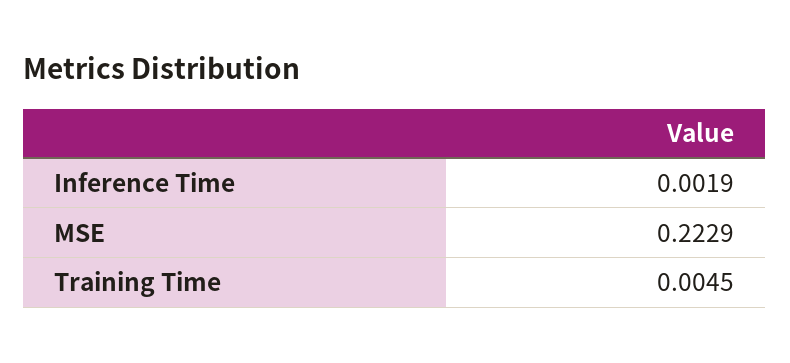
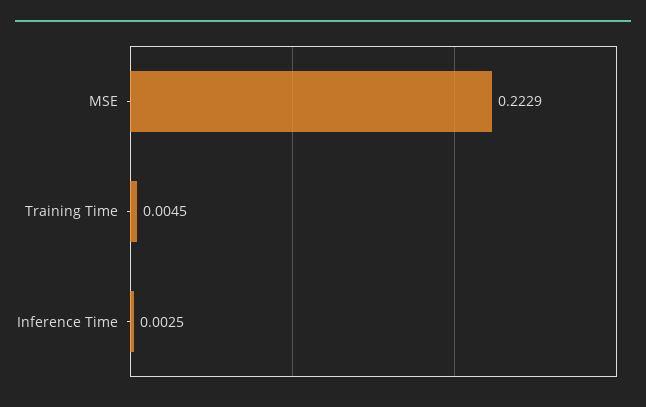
  {
-   "Inference Time": 0.0019,
+   "Inference Time": 0.0025,
    "MSE": 0.2229,
    "Training Time": 0.0045
  }

